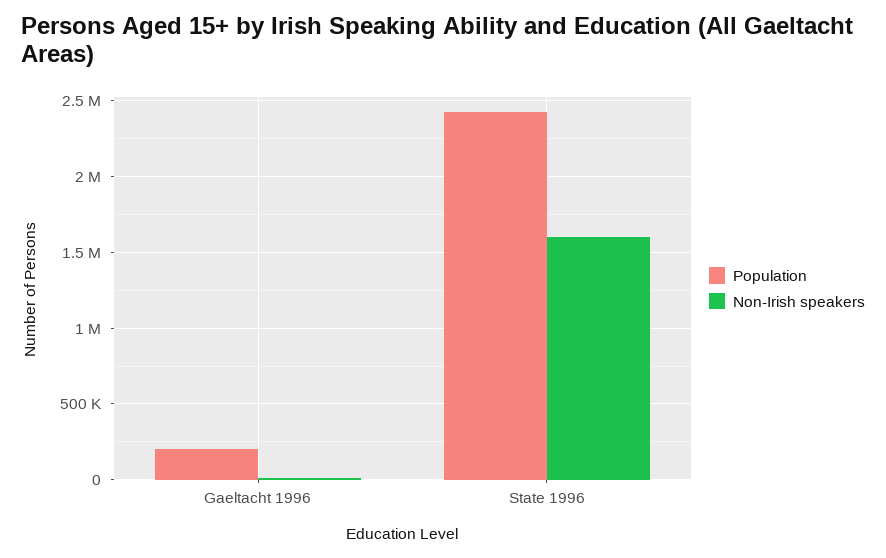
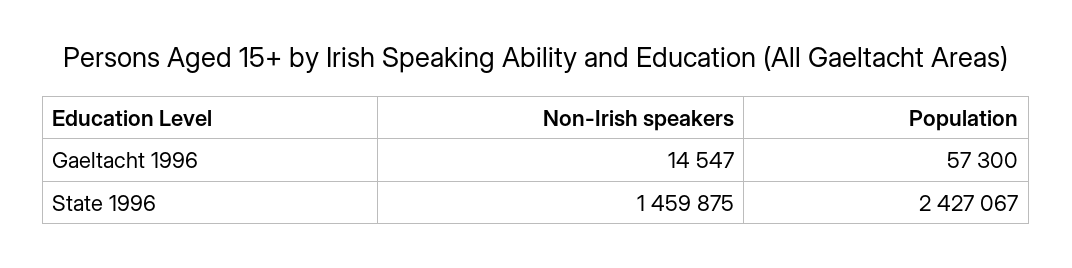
  {
    "Population": {
-     "Gaeltacht 1996": 200000,
+     "Gaeltacht 1996": 57300,
      "State 1996": 2427067
    },
    "Non-Irish speakers": {
      "Gaeltacht 1996": 14547,
-     "State 1996": 1600000
+     "State 1996": 1459875
    }
  }

